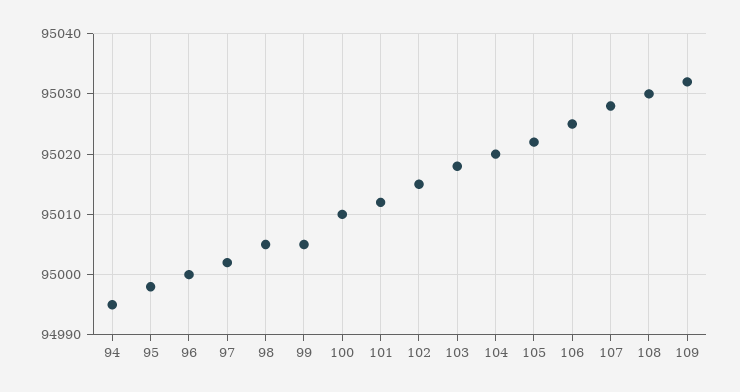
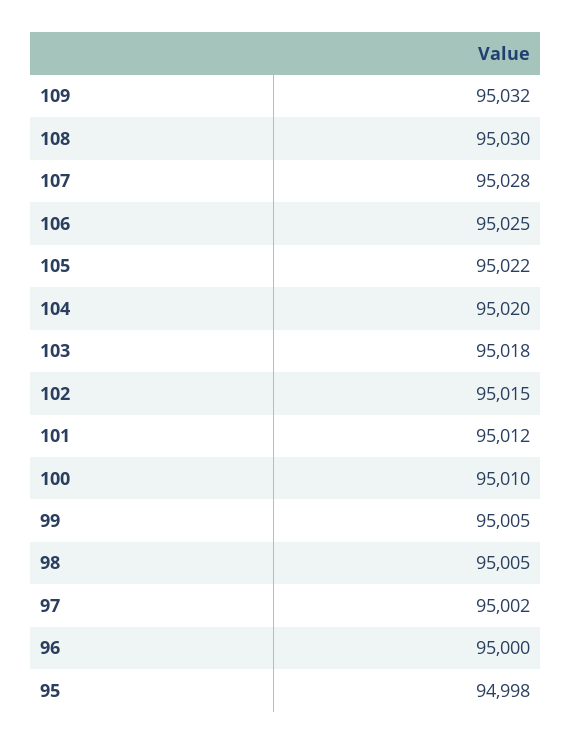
  {
-   "94": 94995,
    "95": 94998,
    "96": 95000,
    "97": 95002,
    "98": 95005,
    "99": 95005,
    "100": 95010,
    "101": 95012,
    "102": 95015,
    "103": 95018,
    "104": 95020,
    "105": 95022,
    "106": 95025,
    "107": 95028,
    "108": 95030,
    "109": 95032
  }

